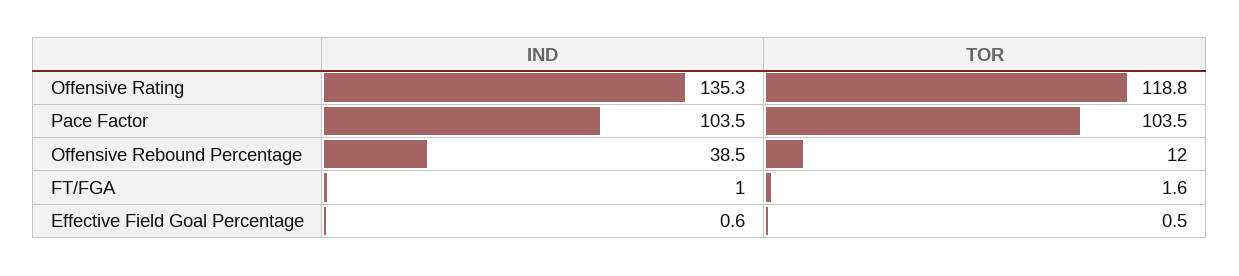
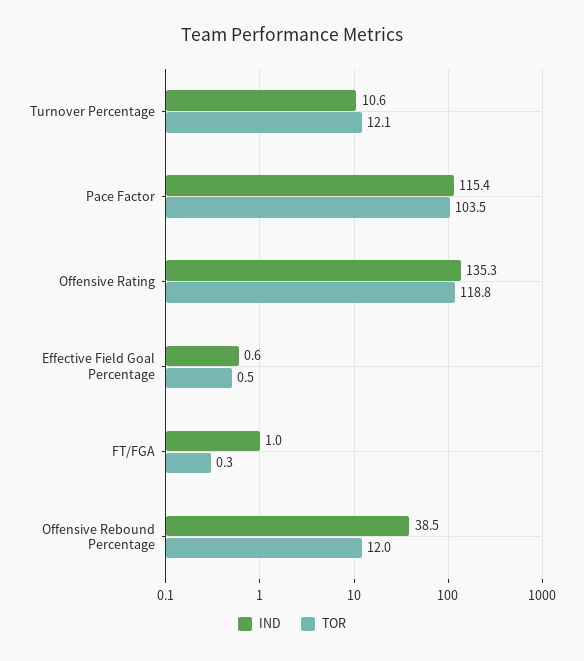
  {
    "IND": {
      "Offensive Rating": 135.3,
-     "Pace Factor": 103.5,
+     "Pace Factor": 115.4,
      "Offensive Rebound Percentage": 38.5,
      "FT/FGA": 1,
-     "Effective Field Goal Percentage": 0.6
+     "Effective Field Goal Percentage": 0.6,
+     "Turnover Percentage": 10.6
    },
    "TOR": {
      "Offensive Rating": 118.8,
      "Pace Factor": 103.5,
      "Offensive Rebound Percentage": 12,
-     "FT/FGA": 1.6,
+     "FT/FGA": 0.3,
-     "Effective Field Goal Percentage": 0.5
+     "Effective Field Goal Percentage": 0.5,
+     "Turnover Percentage": 12.1
    }
  }

